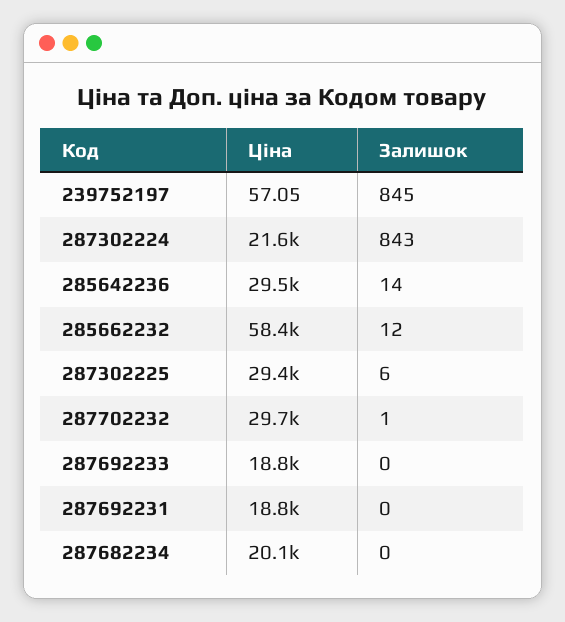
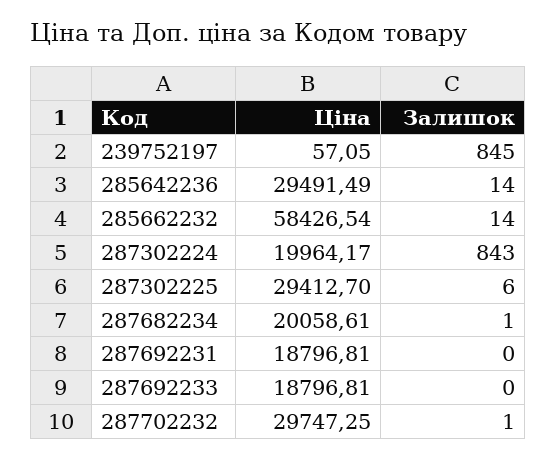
  {
    "Ціна": {
      "239752197": 57.05,
-     "287302224": 21600,
+     "287302224": 19964.17,
      "285642236": 29491.49,
      "285662232": 58426.54,
      "287302225": 29412.7,
      "287702232": 29747.25,
      "287692233": 18796.81,
      "287692231": 18796.81,
      "287682234": 20058.61
    },
    "Залишок": {
      "239752197": 845,
      "287302224": 843,
      "285642236": 14,
-     "285662232": 12,
+     "285662232": 14,
      "287302225": 6,
      "287702232": 1,
      "287692233": 0,
      "287692231": 0,
-     "287682234": 0
+     "287682234": 1
    }
  }

